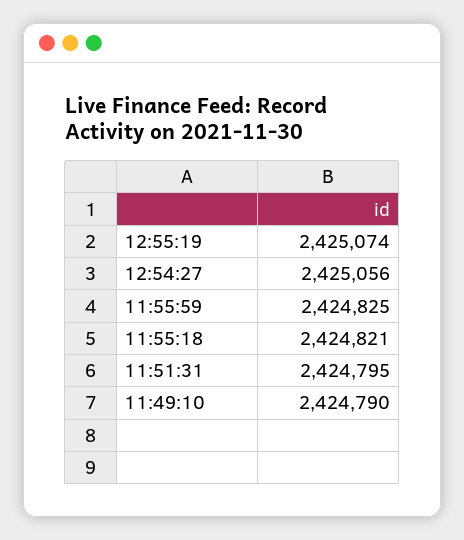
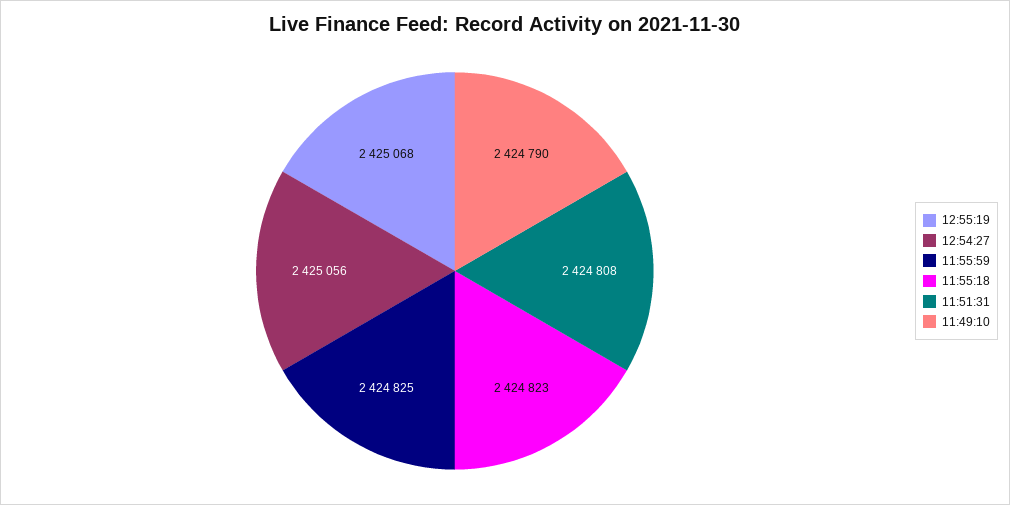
  {
-   "12:55:19": 2425074,
+   "12:55:19": 2425068,
    "12:54:27": 2425056,
    "11:55:59": 2424825,
-   "11:55:18": 2424821,
+   "11:55:18": 2424823,
-   "11:51:31": 2424795,
+   "11:51:31": 2424808,
    "11:49:10": 2424790
  }

